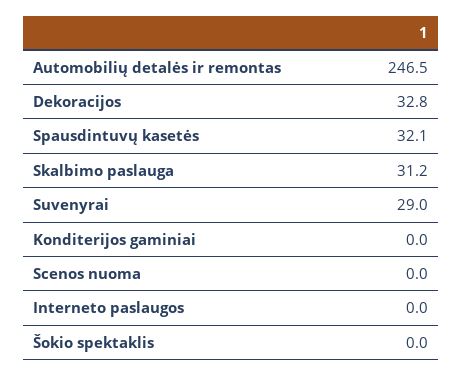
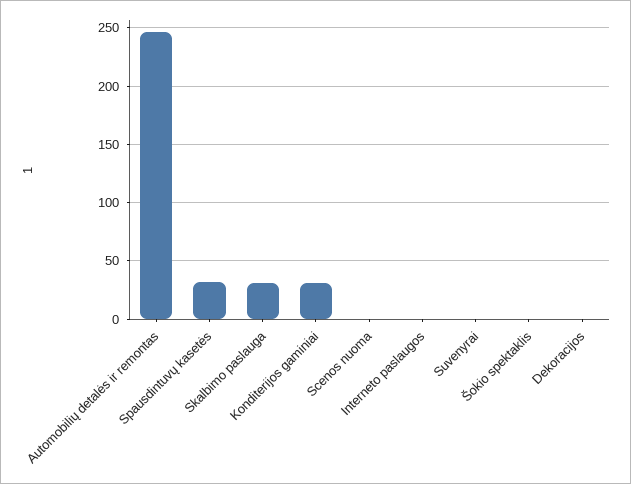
  {
    "Automobilių detalės ir remontas": 246.5,
-   "Dekoracijos": 32.8,
+   "Dekoracijos": 0,
    "Spausdintuvų kasetės": 32.1,
    "Skalbimo paslauga": 31.2,
-   "Suvenyrai": 29,
+   "Suvenyrai": 0,
-   "Konditerijos gaminiai": 0,
+   "Konditerijos gaminiai": 30,
    "Scenos nuoma": 0,
    "Interneto paslaugos": 0,
    "Šokio spektaklis": 0
  }

